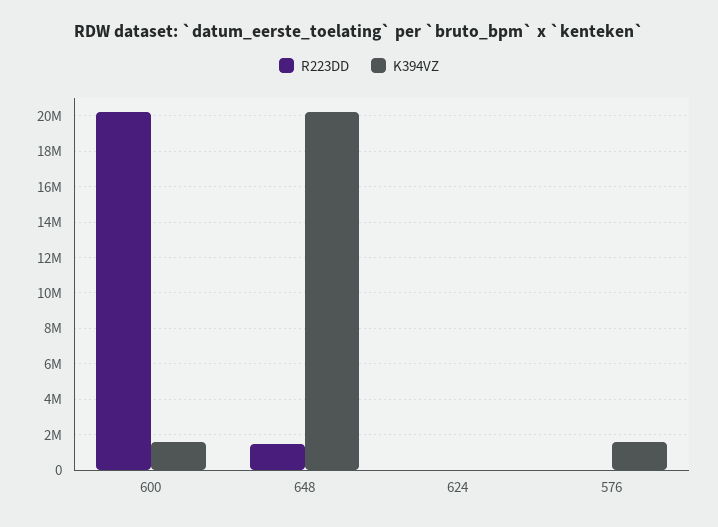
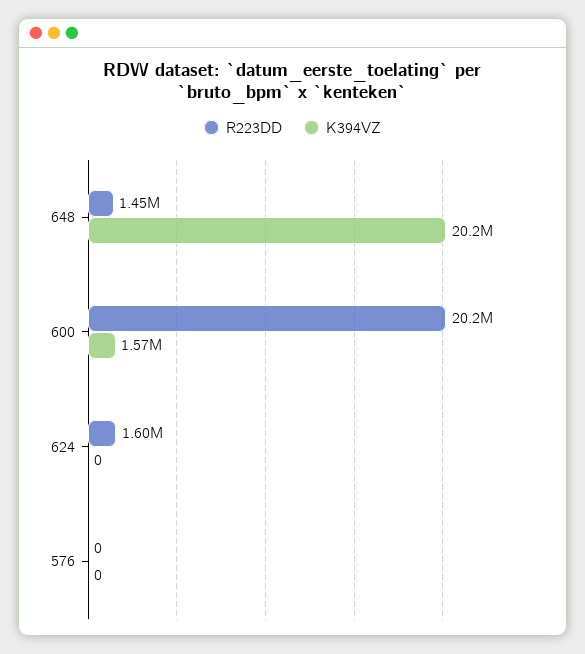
  {
    "R223DD": {
      "600": 20200000,
      "648": 1450000,
-     "624": 0,
+     "624": 1600000,
      "576": 0
    },
    "K394VZ": {
      "600": 1570000,
      "648": 20200000,
      "624": 0,
-     "576": 1500000
+     "576": 0
    }
  }

